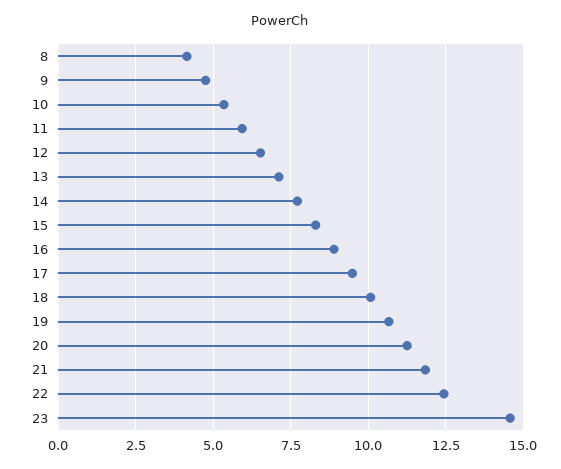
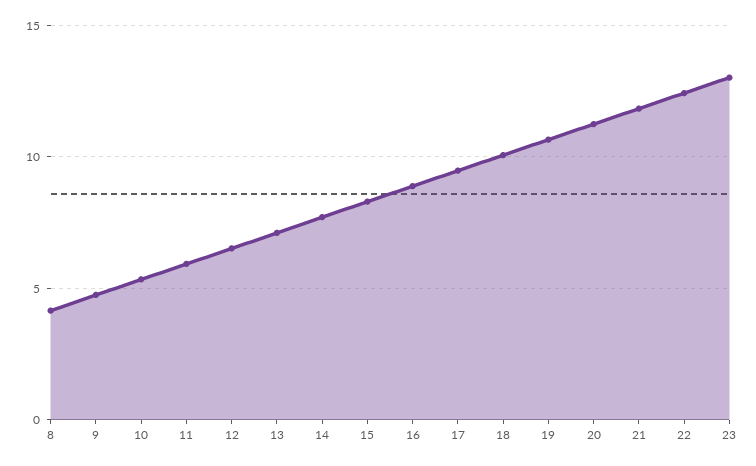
  {
    "8": 4.25,
    "9": 4.75,
    "10": 5.25,
    "11": 6,
    "12": 6.5,
    "13": 7,
    "14": 7.75,
    "15": 8.25,
    "16": 9,
    "17": 9.5,
    "18": 10,
    "19": 10.75,
    "20": 11.25,
    "21": 11.75,
    "22": 12.5,
-   "23": 14.5
+   "23": 13
  }

